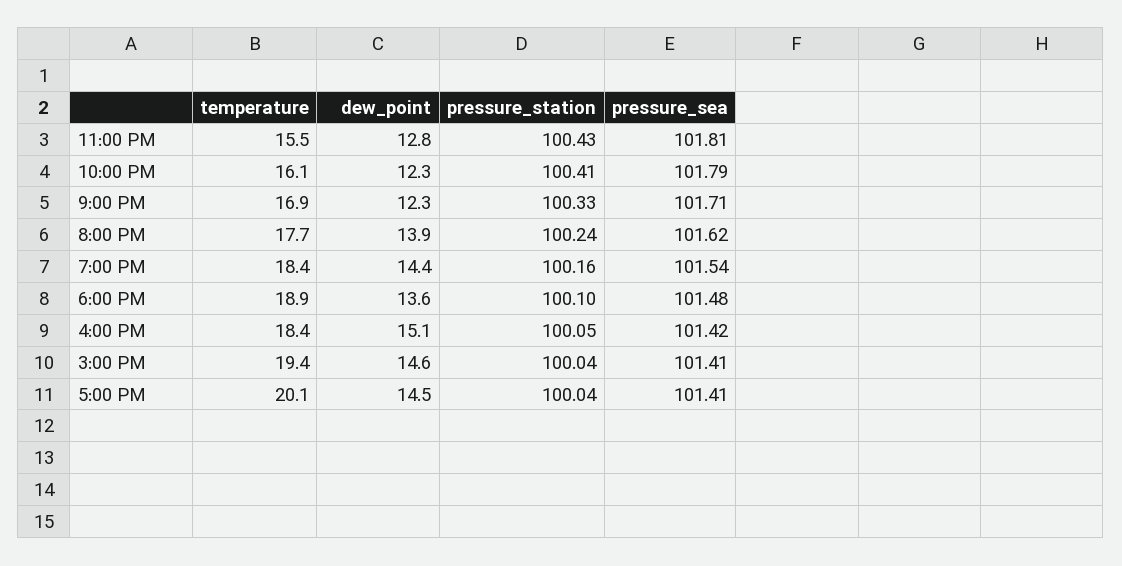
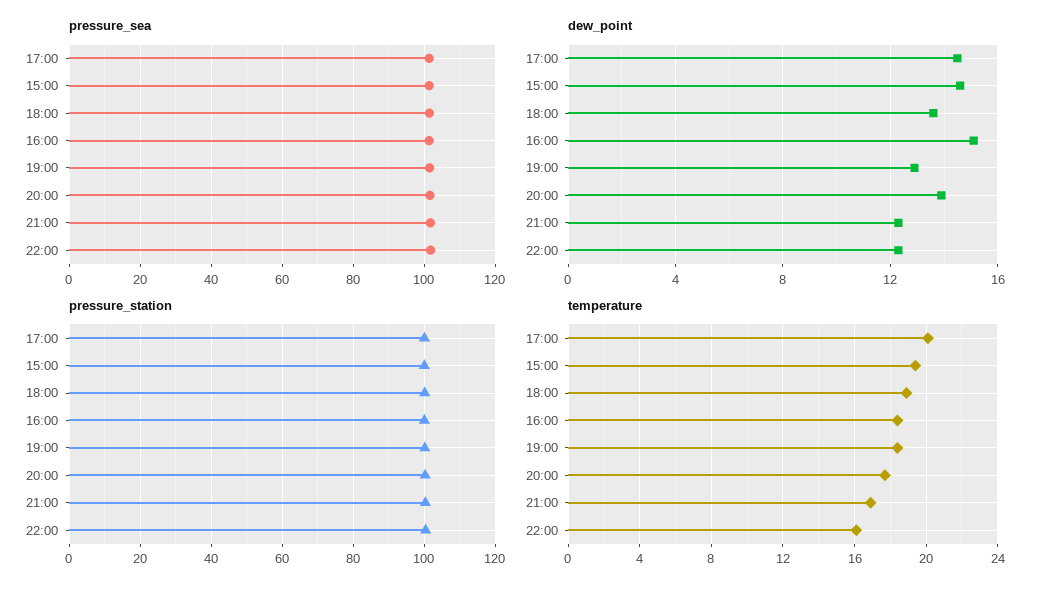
  {
    "temperature": {
-     "11:00 PM": 15.5,
      "10:00 PM": 16.1,
      "9:00 PM": 16.9,
      "8:00 PM": 17.7,
      "7:00 PM": 18.4,
      "6:00 PM": 18.9,
      "4:00 PM": 18.4,
      "3:00 PM": 19.4,
      "5:00 PM": 20.1
    },
    "dew_point": {
-     "11:00 PM": 12.8,
      "10:00 PM": 12.3,
      "9:00 PM": 12.3,
      "8:00 PM": 13.9,
-     "7:00 PM": 14.4,
+     "7:00 PM": 13,
      "6:00 PM": 13.6,
      "4:00 PM": 15.1,
      "3:00 PM": 14.6,
      "5:00 PM": 14.5
    },
    "pressure_station": {
-     "11:00 PM": 100.43,
      "10:00 PM": 100.41,
      "9:00 PM": 100.33,
      "8:00 PM": 100.24,
      "7:00 PM": 100.16,
      "6:00 PM": 100.1,
      "4:00 PM": 100.05,
      "3:00 PM": 100.04,
      "5:00 PM": 100.04
    },
    "pressure_sea": {
-     "11:00 PM": 101.81,
      "10:00 PM": 101.79,
      "9:00 PM": 101.71,
      "8:00 PM": 101.62,
      "7:00 PM": 101.54,
      "6:00 PM": 101.48,
      "4:00 PM": 101.42,
      "3:00 PM": 101.41,
      "5:00 PM": 101.41
    }
  }

